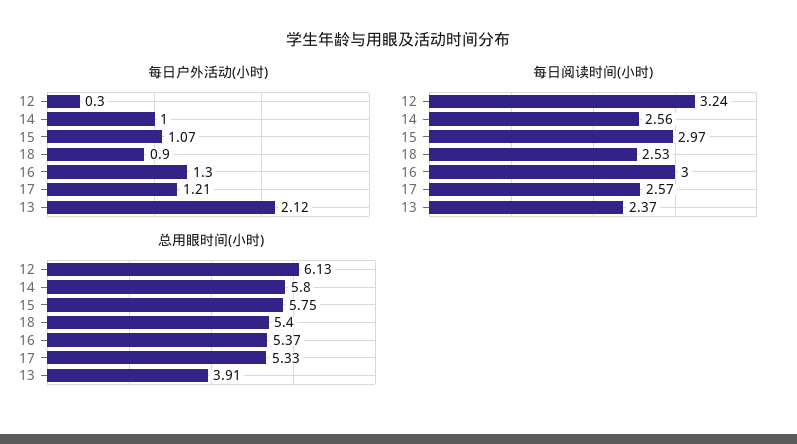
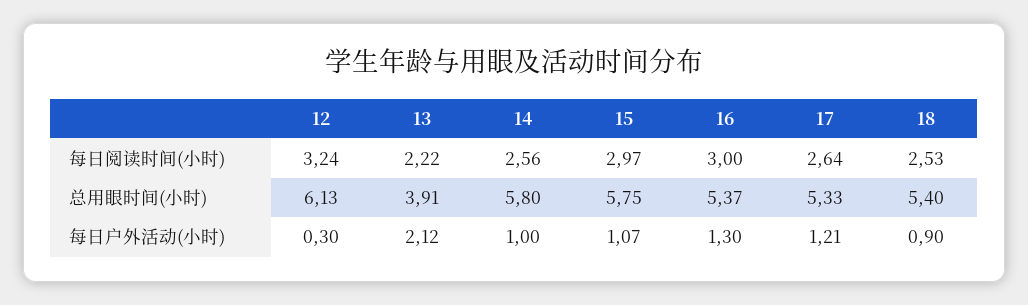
  {
    "每日户外活动(小时)": {
      "12": 0.3,
      "14": 1,
      "15": 1.07,
      "18": 0.9,
      "16": 1.3,
      "17": 1.21,
      "13": 2.12
    },
    "每日阅读时间(小时)": {
      "12": 3.24,
      "14": 2.56,
      "15": 2.97,
      "18": 2.53,
      "16": 3,
-     "17": 2.57,
+     "17": 2.64,
-     "13": 2.37
+     "13": 2.22
    },
    "总用眼时间(小时)": {
      "12": 6.13,
      "14": 5.8,
      "15": 5.75,
      "18": 5.4,
      "16": 5.37,
      "17": 5.33,
      "13": 3.91
    }
  }

